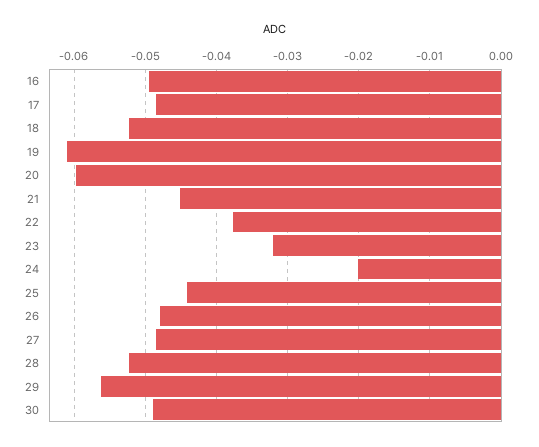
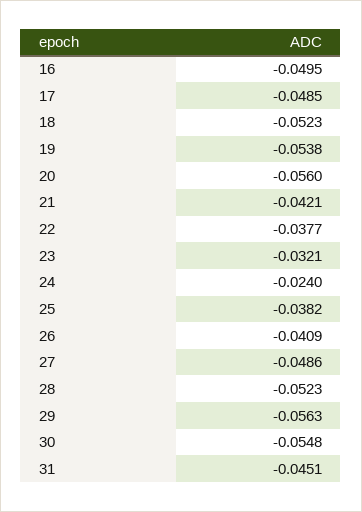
  {
    "16": -0.0495,
    "17": -0.0485,
    "18": -0.0523,
-   "19": -0.061,
+   "19": -0.0538,
-   "20": -0.06,
+   "20": -0.056,
-   "21": -0.045,
+   "21": -0.0421,
    "22": -0.0377,
    "23": -0.0321,
-   "24": -0.02,
+   "24": -0.024,
-   "25": -0.044,
+   "25": -0.0382,
-   "26": -0.048,
+   "26": -0.0409,
    "27": -0.0486,
    "28": -0.0523,
    "29": -0.0563,
-   "30": -0.049
+   "30": -0.0548,
+   "31": -0.0451
  }

